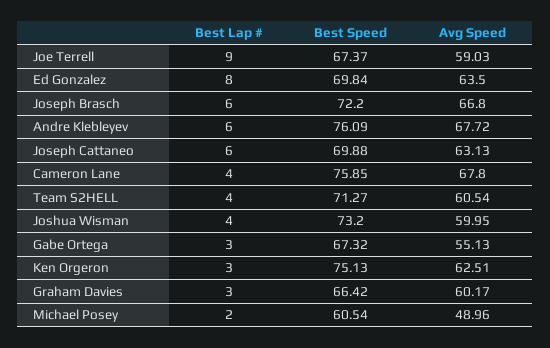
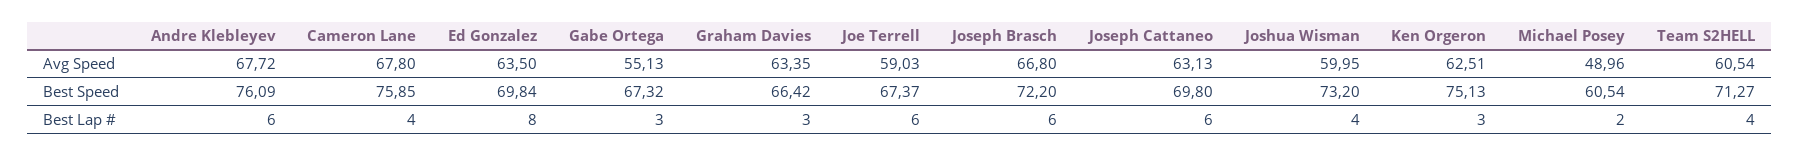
  {
    "Best Lap #": {
-     "Joe Terrell": 9,
+     "Joe Terrell": 6,
      "Ed Gonzalez": 8,
      "Joseph Brasch": 6,
      "Andre Klebleyev": 6,
      "Joseph Cattaneo": 6,
      "Cameron Lane": 4,
      "Team S2HELL": 4,
      "Joshua Wisman": 4,
      "Gabe Ortega": 3,
      "Ken Orgeron": 3,
      "Graham Davies": 3,
      "Michael Posey": 2
    },
    "Best Speed": {
      "Joe Terrell": 67.37,
      "Ed Gonzalez": 69.84,
      "Joseph Brasch": 72.2,
      "Andre Klebleyev": 76.09,
-     "Joseph Cattaneo": 69.88,
+     "Joseph Cattaneo": 69.8,
      "Cameron Lane": 75.85,
      "Team S2HELL": 71.27,
      "Joshua Wisman": 73.2,
      "Gabe Ortega": 67.32,
      "Ken Orgeron": 75.13,
      "Graham Davies": 66.42,
      "Michael Posey": 60.54
    },
    "Avg Speed": {
      "Joe Terrell": 59.03,
      "Ed Gonzalez": 63.5,
      "Joseph Brasch": 66.8,
      "Andre Klebleyev": 67.72,
      "Joseph Cattaneo": 63.13,
      "Cameron Lane": 67.8,
      "Team S2HELL": 60.54,
      "Joshua Wisman": 59.95,
      "Gabe Ortega": 55.13,
      "Ken Orgeron": 62.51,
-     "Graham Davies": 60.17,
+     "Graham Davies": 63.35,
      "Michael Posey": 48.96
    }
  }

